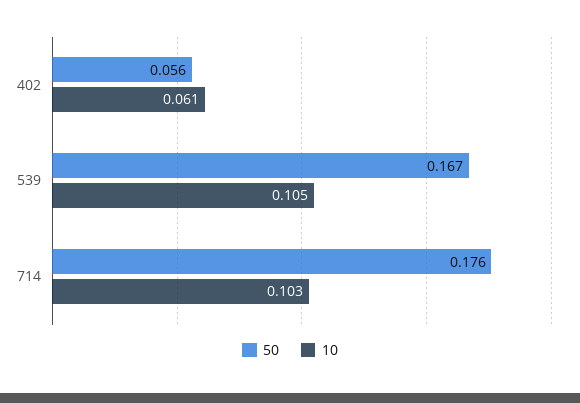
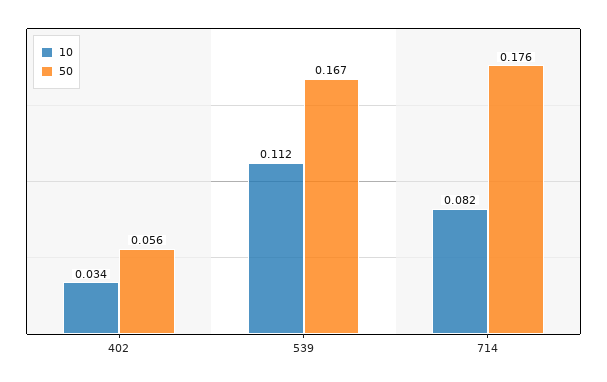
  {
    "50": {
      "402": 0.056,
      "539": 0.167,
      "714": 0.176
    },
    "10": {
-     "402": 0.061,
+     "402": 0.034,
-     "539": 0.105,
+     "539": 0.112,
-     "714": 0.103
+     "714": 0.082
    }
  }

